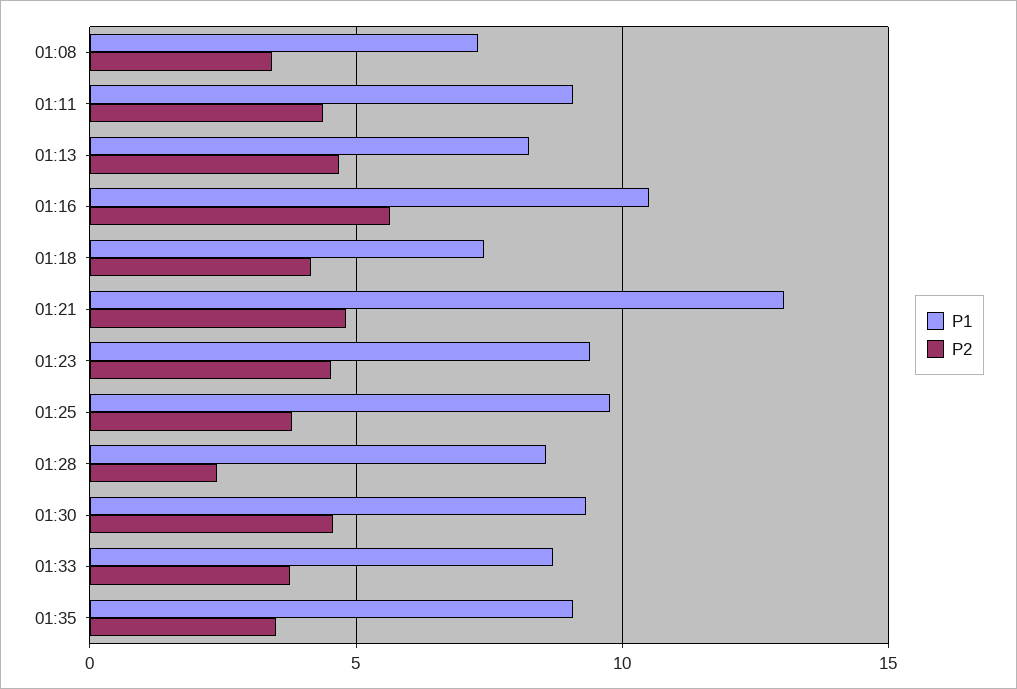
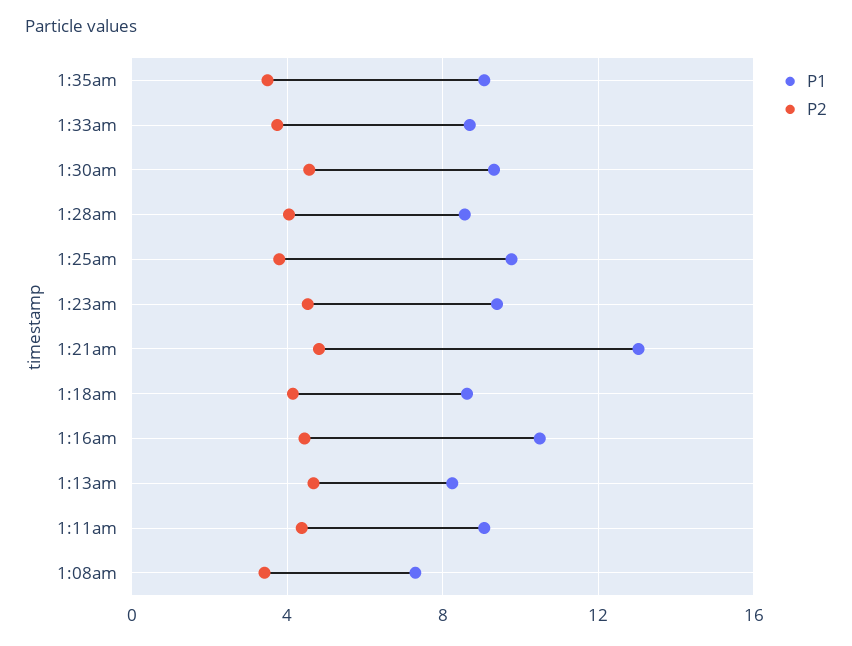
  {
    "P1": {
      "01:08": 7.5,
      "01:11": 9,
      "01:13": 8.5,
      "01:16": 10.5,
-     "01:18": 7.5,
+     "01:18": 8.5,
      "01:21": 13,
      "01:23": 9.5,
      "01:25": 10,
      "01:28": 8.5,
      "01:30": 9.5,
      "01:33": 8.5,
      "01:35": 9
    },
    "P2": {
      "01:08": 3.5,
      "01:11": 4.5,
      "01:13": 4.5,
-     "01:16": 5.5,
+     "01:16": 4.5,
      "01:18": 4,
      "01:21": 5,
      "01:23": 4.5,
      "01:25": 4,
-     "01:28": 2.5,
+     "01:28": 4,
      "01:30": 4.5,
      "01:33": 4,
      "01:35": 3.5
    }
  }

